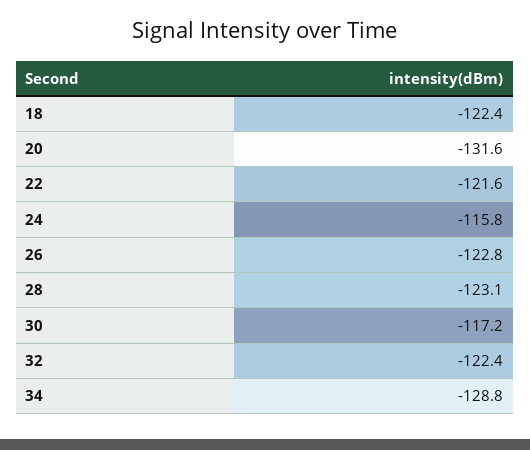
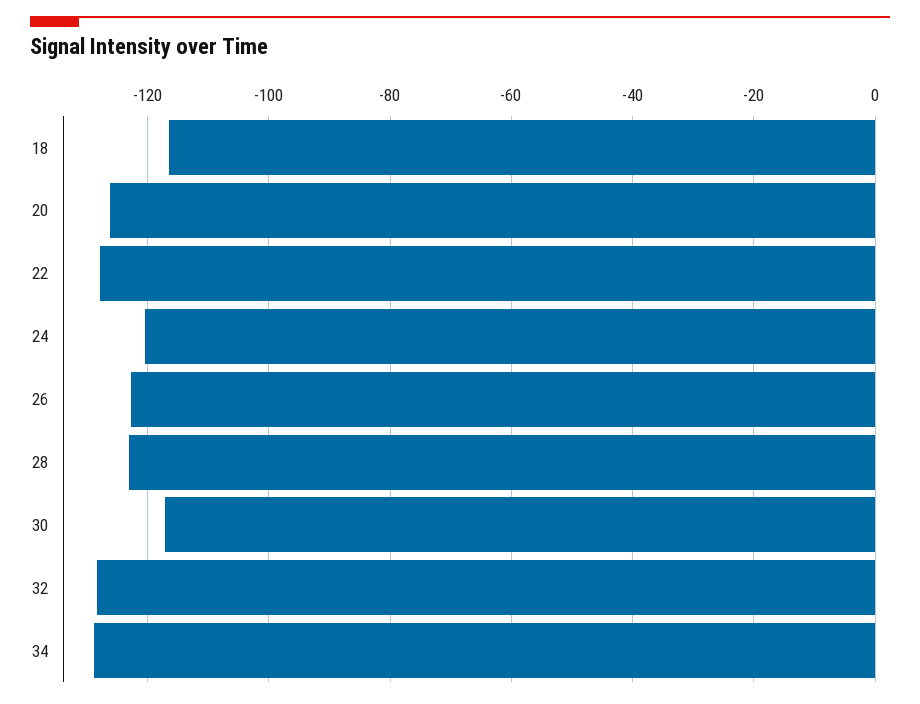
  {
-   "18": -122.4,
+   "18": -116,
-   "20": -131.6,
+   "20": -126,
-   "22": -121.6,
+   "22": -128,
-   "24": -115.8,
+   "24": -120,
    "26": -122.8,
    "28": -123.1,
    "30": -117.2,
-   "32": -122.4,
+   "32": -128,
    "34": -128.8
  }

